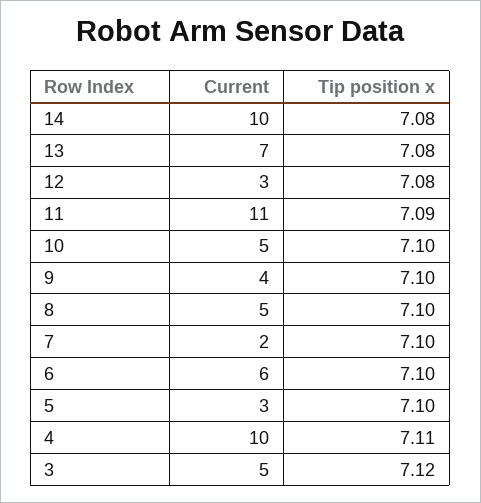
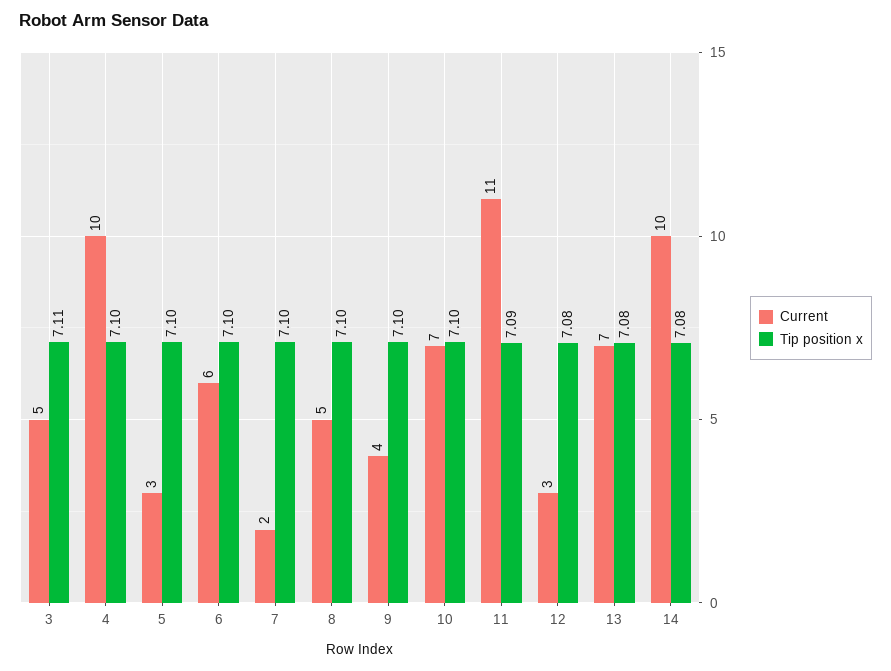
  {
    "Current": {
      "14": 10,
      "13": 7,
      "12": 3,
      "11": 11,
-     "10": 5,
+     "10": 7,
      "9": 4,
      "8": 5,
      "7": 2,
      "6": 6,
      "5": 3,
      "4": 10,
      "3": 5
    },
    "Tip position x": {
      "14": 7.08,
      "13": 7.08,
      "12": 7.08,
      "11": 7.09,
      "10": 7.1,
      "9": 7.1,
      "8": 7.1,
      "7": 7.1,
      "6": 7.1,
      "5": 7.1,
-     "4": 7.11,
+     "4": 7.1,
-     "3": 7.12
+     "3": 7.11
    }
  }

